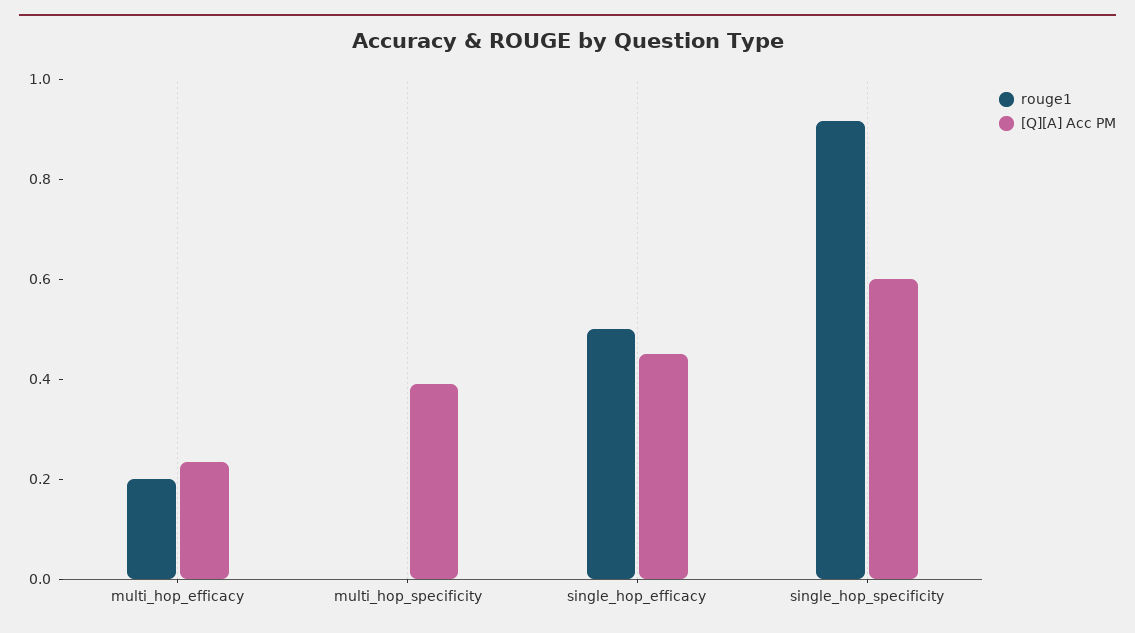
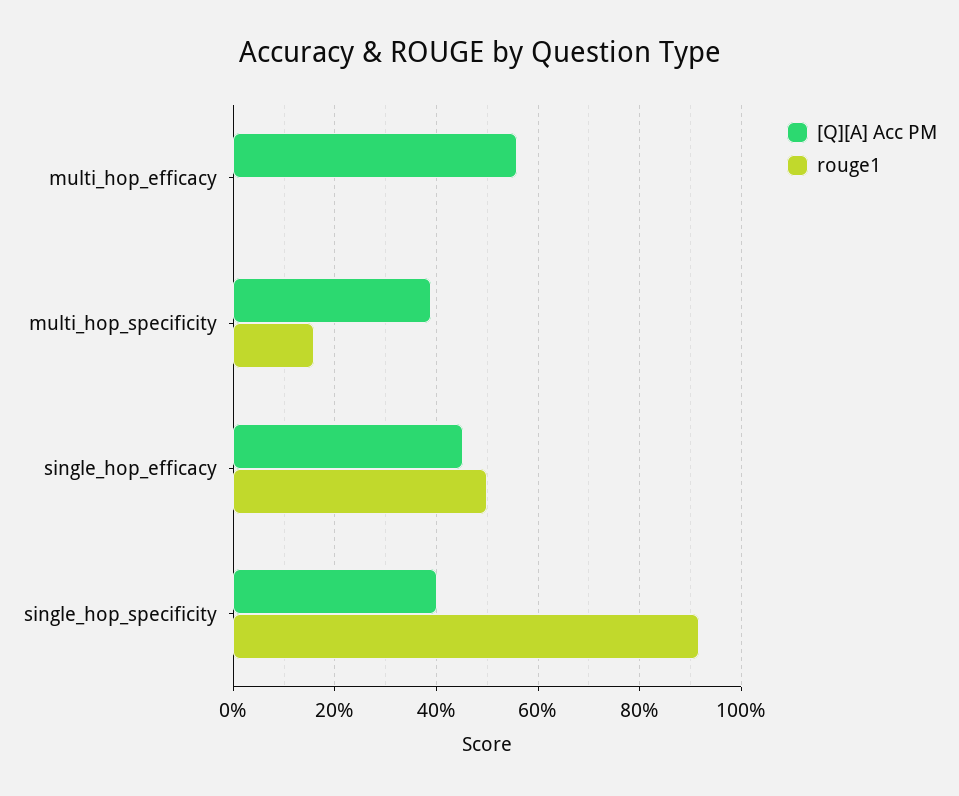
  {
    "rouge1": {
-     "multi_hop_efficacy": 0.2,
+     "multi_hop_efficacy": 0,
-     "multi_hop_specificity": 0,
+     "multi_hop_specificity": 0.16,
      "single_hop_efficacy": 0.5,
      "single_hop_specificity": 0.92
    },
    "[Q][A] Acc PM": {
-     "multi_hop_efficacy": 0.25,
+     "multi_hop_efficacy": 0.56,
      "multi_hop_specificity": 0.4,
      "single_hop_efficacy": 0.46,
-     "single_hop_specificity": 0.6
+     "single_hop_specificity": 0.4
    }
  }

